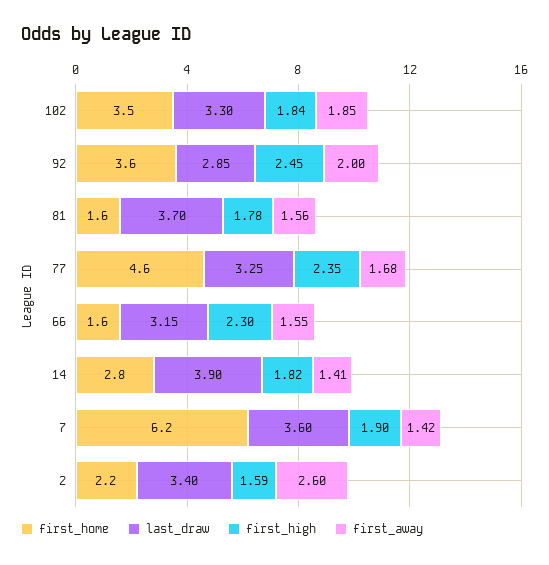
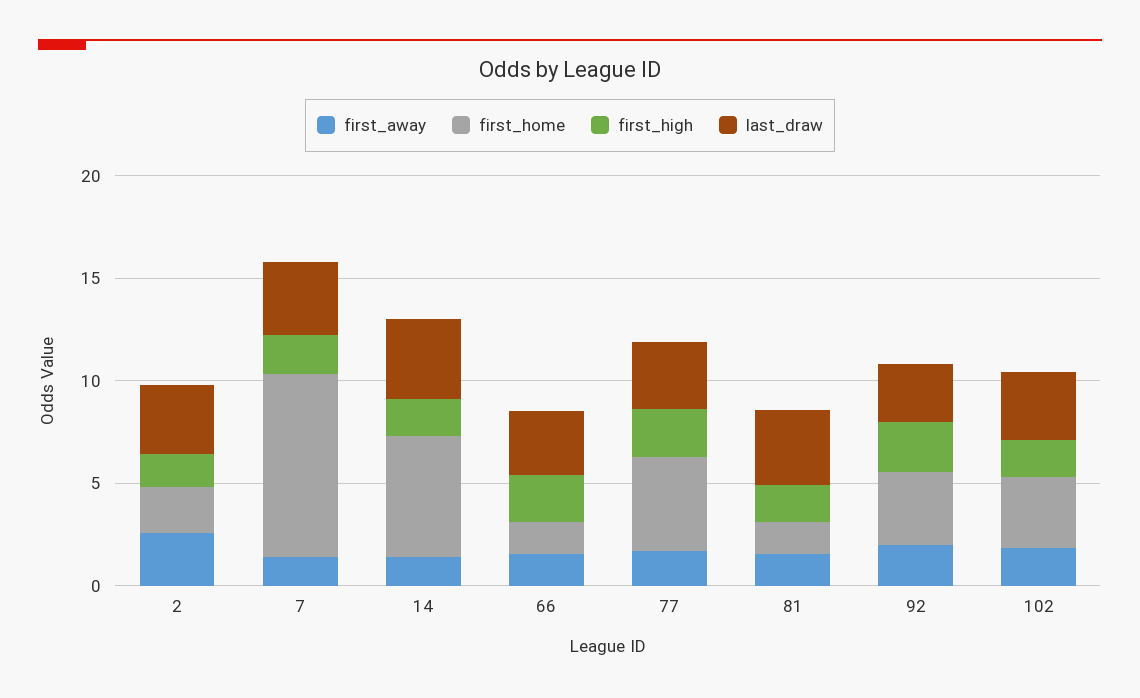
  {
    "first_home": {
      "102": 3.5,
      "92": 3.6,
      "81": 1.6,
      "77": 4.6,
      "66": 1.6,
-     "14": 2.8,
+     "14": 6,
-     "7": 6.2,
+     "7": 9,
      "2": 2.2
    },
    "last_draw": {
      "102": 3.3,
      "92": 2.85,
      "81": 3.7,
      "77": 3.25,
      "66": 3.15,
      "14": 3.9,
      "7": 3.6,
      "2": 3.4
    },
    "first_high": {
      "102": 1.84,
      "92": 2.45,
      "81": 1.78,
      "77": 2.35,
      "66": 2.3,
      "14": 1.82,
      "7": 1.9,
      "2": 1.59
    },
    "first_away": {
      "102": 1.85,
      "92": 2,
      "81": 1.56,
      "77": 1.68,
      "66": 1.55,
      "14": 1.41,
      "7": 1.42,
      "2": 2.6
    }
  }

